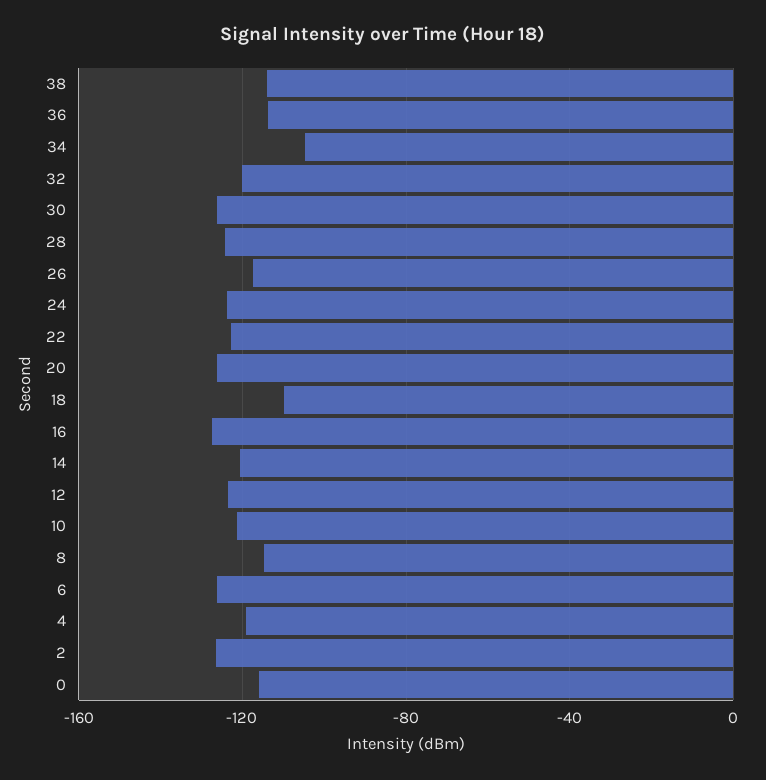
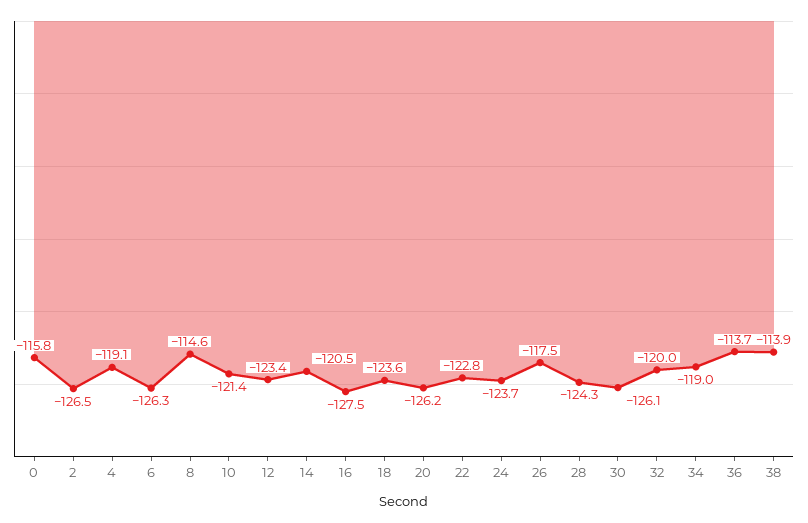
  {
    "38": -113.9,
    "36": -113.7,
-   "34": -105,
+   "34": -119,
    "32": -120,
    "30": -126.1,
    "28": -124.3,
    "26": -117.5,
    "24": -123.7,
    "22": -122.8,
    "20": -126.2,
-   "18": -110,
+   "18": -123.6,
    "16": -127.5,
    "14": -120.5,
    "12": -123.4,
    "10": -121.4,
    "8": -114.6,
    "6": -126.3,
    "4": -119.1,
    "2": -126.5,
    "0": -115.8
  }

